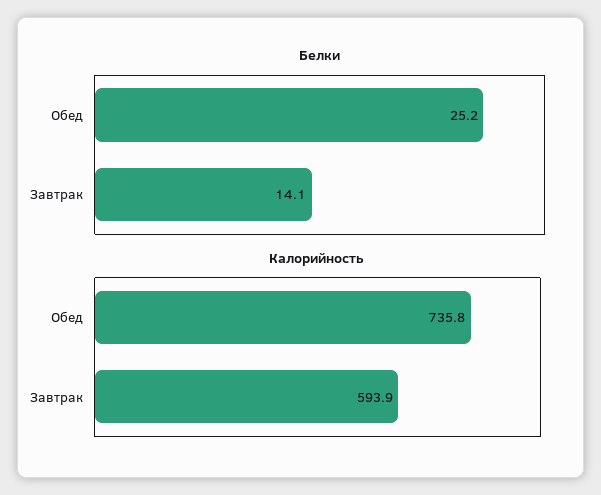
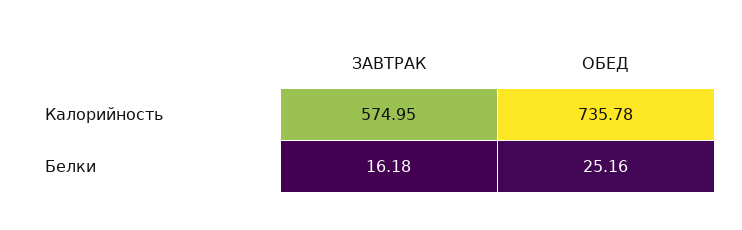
  {
    "Белки": {
      "Обед": 25.16,
-     "Завтрак": 14.1
+     "Завтрак": 16.18
    },
    "Калорийность": {
      "Обед": 735.78,
-     "Завтрак": 593.9
+     "Завтрак": 574.95
    }
  }

